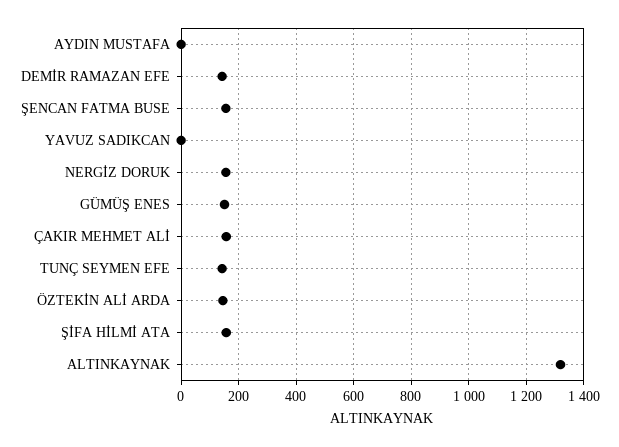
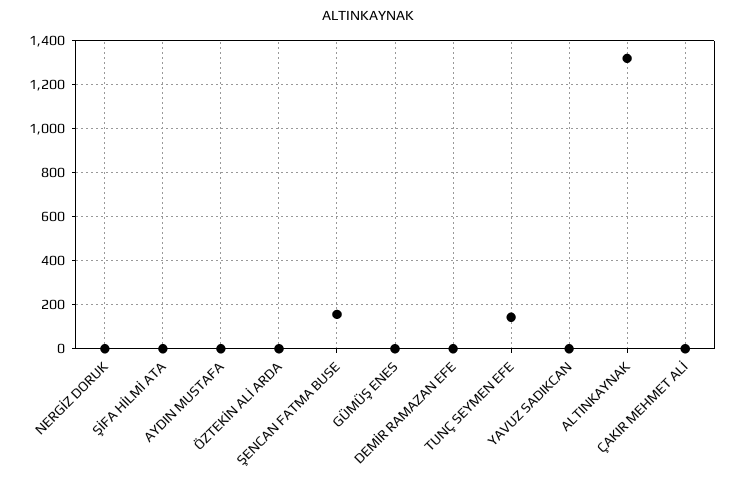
  {
    "AYDIN MUSTAFA": 0,
-   "DEMİR RAMAZAN EFE": 150,
+   "DEMİR RAMAZAN EFE": 0,
    "ŞENCAN FATMA BUSE": 150,
    "YAVUZ SADIKCAN": 0,
-   "NERGİZ DORUK": 150,
+   "NERGİZ DORUK": 0,
-   "GÜMÜŞ ENES": 150,
+   "GÜMÜŞ ENES": 0,
-   "ÇAKIR MEHMET ALİ": 150,
+   "ÇAKIR MEHMET ALİ": 0,
    "TUNÇ SEYMEN EFE": 150,
-   "ÖZTEKİN ALİ ARDA": 150,
+   "ÖZTEKİN ALİ ARDA": 0,
-   "ŞİFA HİLMİ ATA": 150,
+   "ŞİFA HİLMİ ATA": 0,
    "ALTINKAYNAK": 1325
  }

